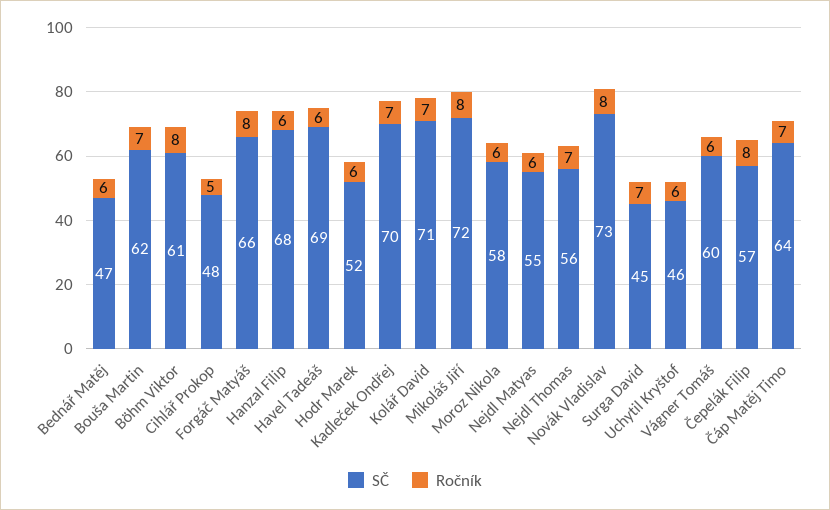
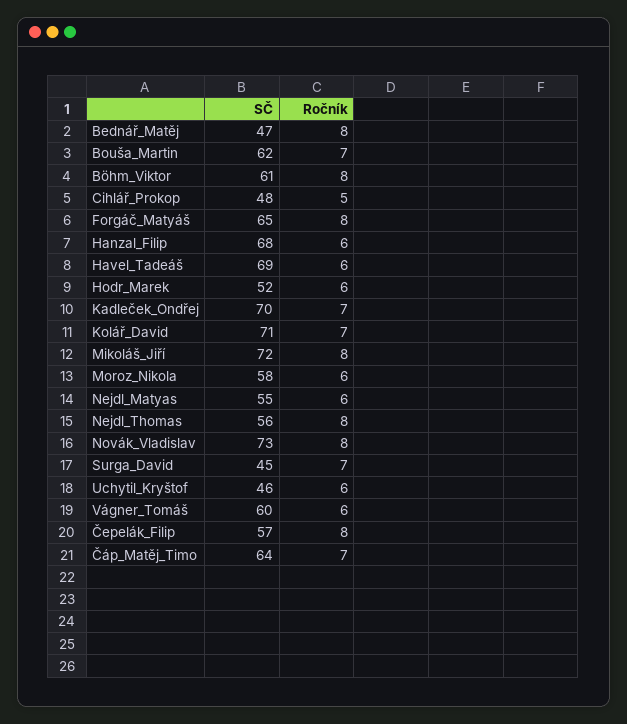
  {
    "SČ": {
      "Bednář Matěj": 47,
      "Bouša Martin": 62,
      "Böhm Viktor": 61,
      "Cihlář Prokop": 48,
-     "Forgáč Matyáš": 66,
+     "Forgáč Matyáš": 65,
      "Hanzal Filip": 68,
      "Havel Tadeáš": 69,
      "Hodr Marek": 52,
      "Kadleček Ondřej": 70,
      "Kolář David": 71,
      "Mikoláš Jiří": 72,
      "Moroz Nikola": 58,
      "Nejdl Matyas": 55,
      "Nejdl Thomas": 56,
      "Novák Vladislav": 73,
      "Surga David": 45,
      "Uchytil Kryštof": 46,
      "Vágner Tomáš": 60,
      "Čepelák Filip": 57,
      "Čáp Matěj Timo": 64
    },
    "Ročník": {
-     "Bednář Matěj": 6,
+     "Bednář Matěj": 8,
      "Bouša Martin": 7,
      "Böhm Viktor": 8,
      "Cihlář Prokop": 5,
      "Forgáč Matyáš": 8,
      "Hanzal Filip": 6,
      "Havel Tadeáš": 6,
      "Hodr Marek": 6,
      "Kadleček Ondřej": 7,
      "Kolář David": 7,
      "Mikoláš Jiří": 8,
      "Moroz Nikola": 6,
      "Nejdl Matyas": 6,
-     "Nejdl Thomas": 7,
+     "Nejdl Thomas": 8,
      "Novák Vladislav": 8,
      "Surga David": 7,
      "Uchytil Kryštof": 6,
      "Vágner Tomáš": 6,
      "Čepelák Filip": 8,
      "Čáp Matěj Timo": 7
    }
  }

